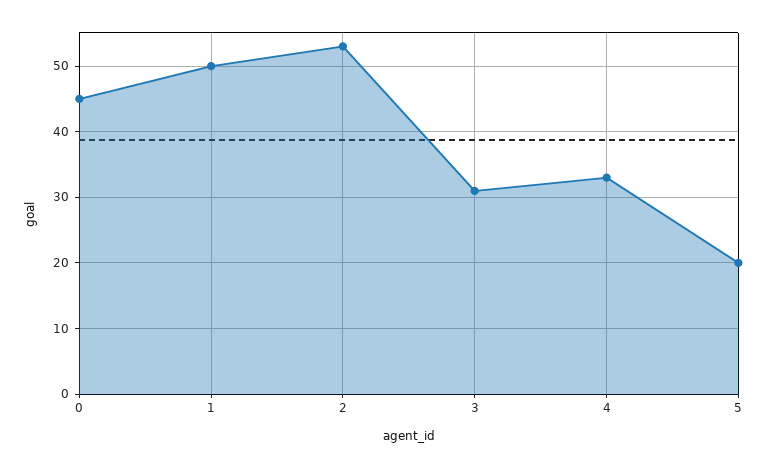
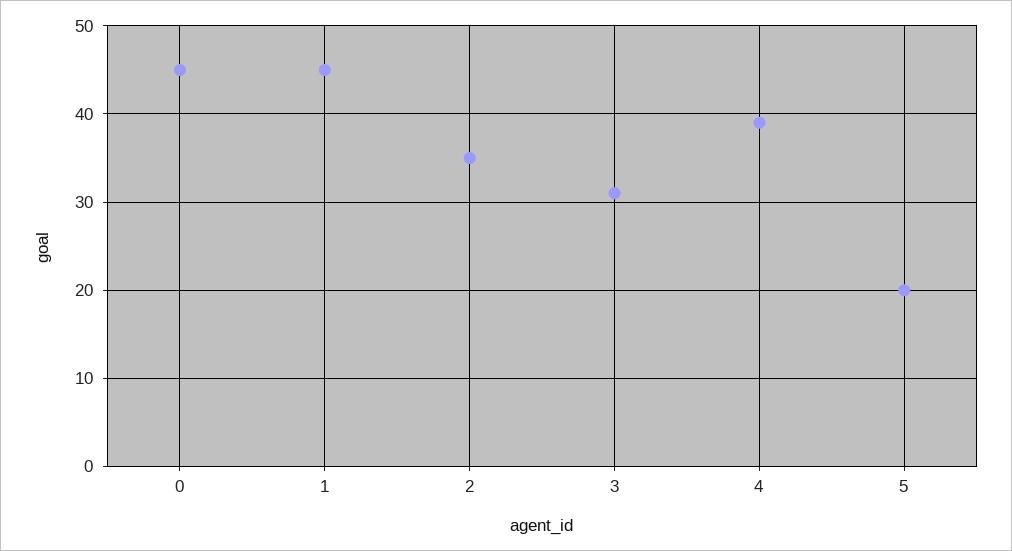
  {
    "0": 45,
-   "1": 50,
+   "1": 45,
-   "2": 53,
+   "2": 35,
    "3": 31,
-   "4": 33,
+   "4": 39,
    "5": 20
  }

